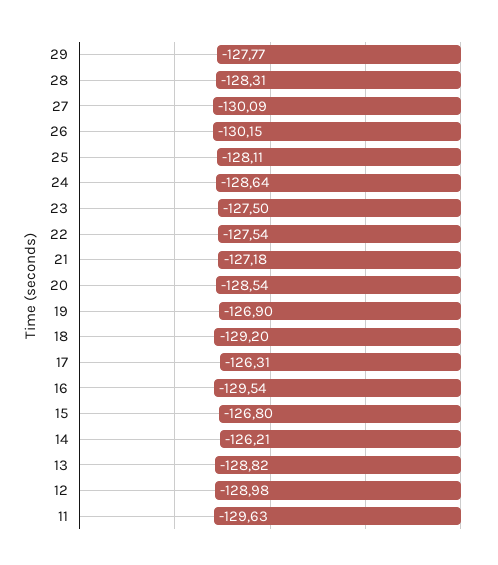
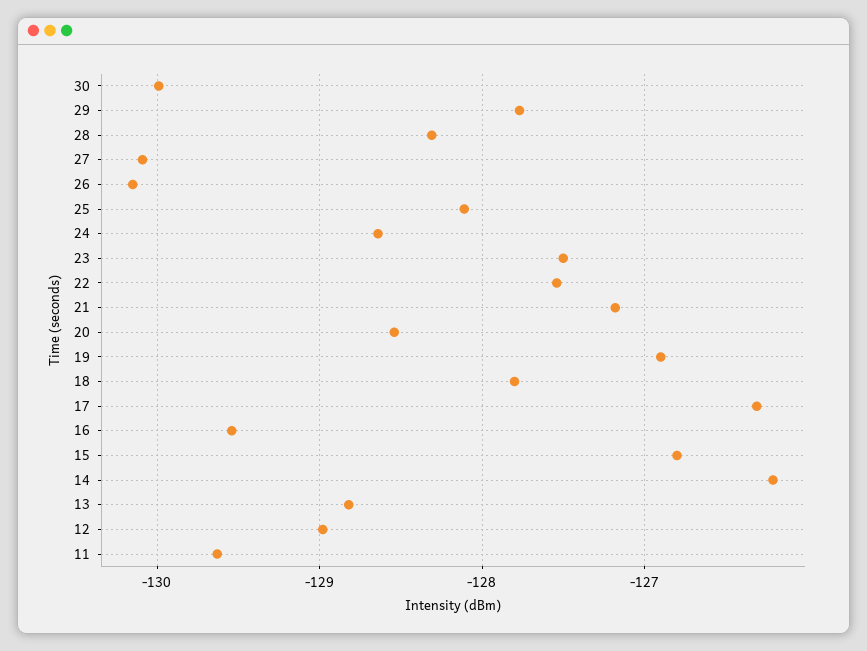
  {
    "29": -127.77,
    "28": -128.31,
    "27": -130.09,
    "26": -130.15,
    "25": -128.11,
    "24": -128.64,
    "23": -127.5,
    "22": -127.54,
    "21": -127.18,
    "20": -128.54,
    "19": -126.9,
-   "18": -129.2,
+   "18": -127.8,
    "17": -126.31,
    "16": -129.54,
    "15": -126.8,
    "14": -126.21,
    "13": -128.82,
    "12": -128.98,
-   "11": -129.63
+   "11": -129.63,
+   "30": -130
  }

